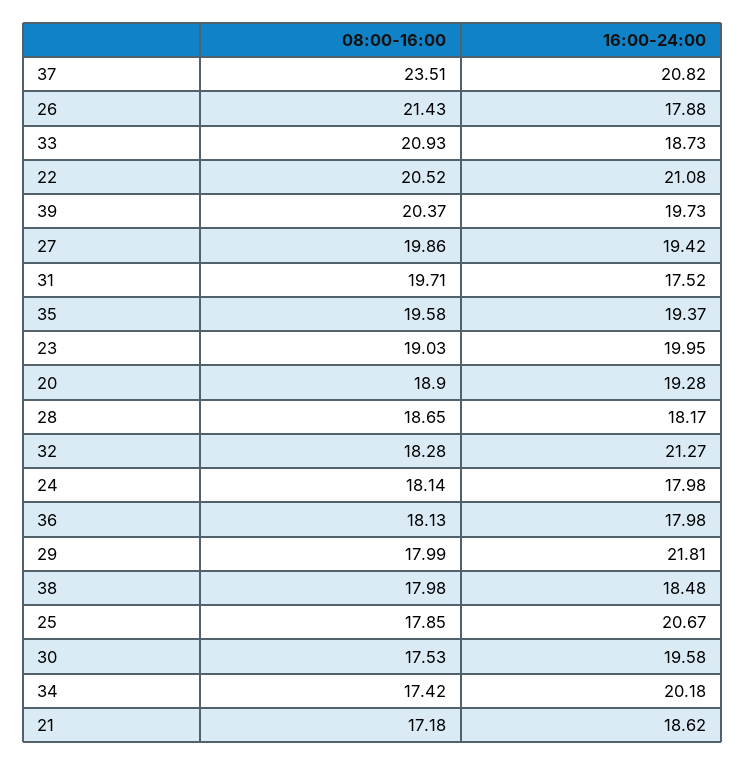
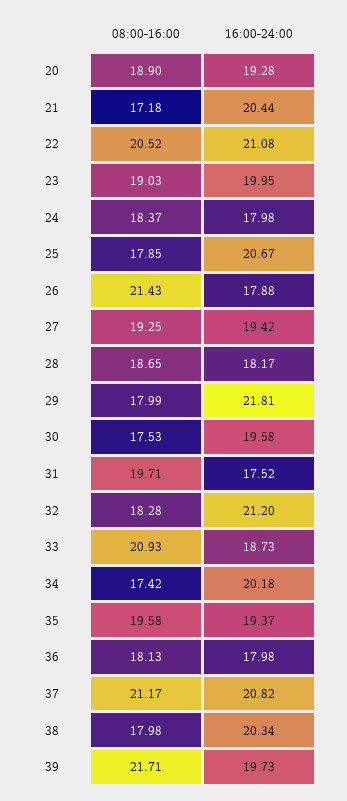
  {
    "08:00-16:00": {
-     "37": 23.51,
+     "37": 21.17,
      "26": 21.43,
      "33": 20.93,
      "22": 20.52,
-     "39": 20.37,
+     "39": 21.71,
-     "27": 19.86,
+     "27": 19.25,
      "31": 19.71,
      "35": 19.58,
      "23": 19.03,
      "20": 18.9,
      "28": 18.65,
      "32": 18.28,
-     "24": 18.14,
+     "24": 18.37,
      "36": 18.13,
      "29": 17.99,
      "38": 17.98,
      "25": 17.85,
      "30": 17.53,
      "34": 17.42,
      "21": 17.18
    },
    "16:00-24:00": {
      "37": 20.82,
      "26": 17.88,
      "33": 18.73,
      "22": 21.08,
      "39": 19.73,
      "27": 19.42,
      "31": 17.52,
      "35": 19.37,
      "23": 19.95,
      "20": 19.28,
      "28": 18.17,
-     "32": 21.27,
+     "32": 21.2,
      "24": 17.98,
      "36": 17.98,
      "29": 21.81,
-     "38": 18.48,
+     "38": 20.34,
      "25": 20.67,
      "30": 19.58,
      "34": 20.18,
-     "21": 18.62
+     "21": 20.44
    }
  }

